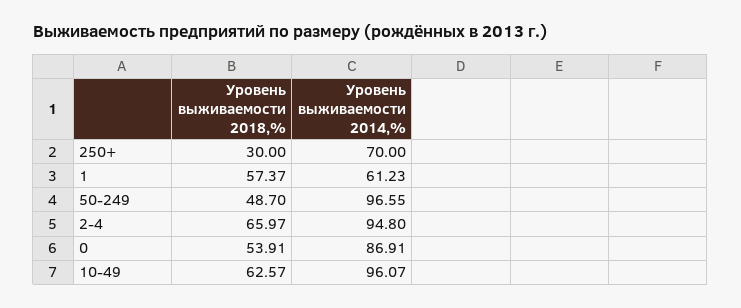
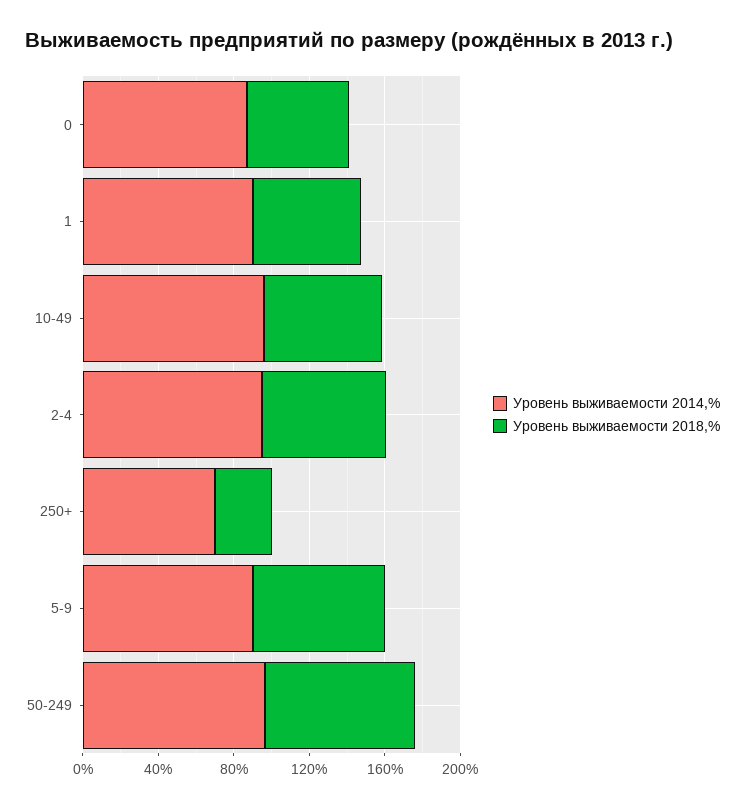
  {
    "Уровень выживаемости 2018,%": {
      "250+": 30,
      "1": 57.37,
-     "50-249": 48.7,
+     "50-249": 80,
      "2-4": 65.97,
      "0": 53.91,
-     "10-49": 62.57
+     "10-49": 62.57,
+     "5-9": 70
    },
    "Уровень выживаемости 2014,%": {
      "250+": 70,
-     "1": 61.23,
+     "1": 90,
      "50-249": 96.55,
      "2-4": 94.8,
      "0": 86.91,
-     "10-49": 96.07
+     "10-49": 96.07,
+     "5-9": 90
    }
  }

